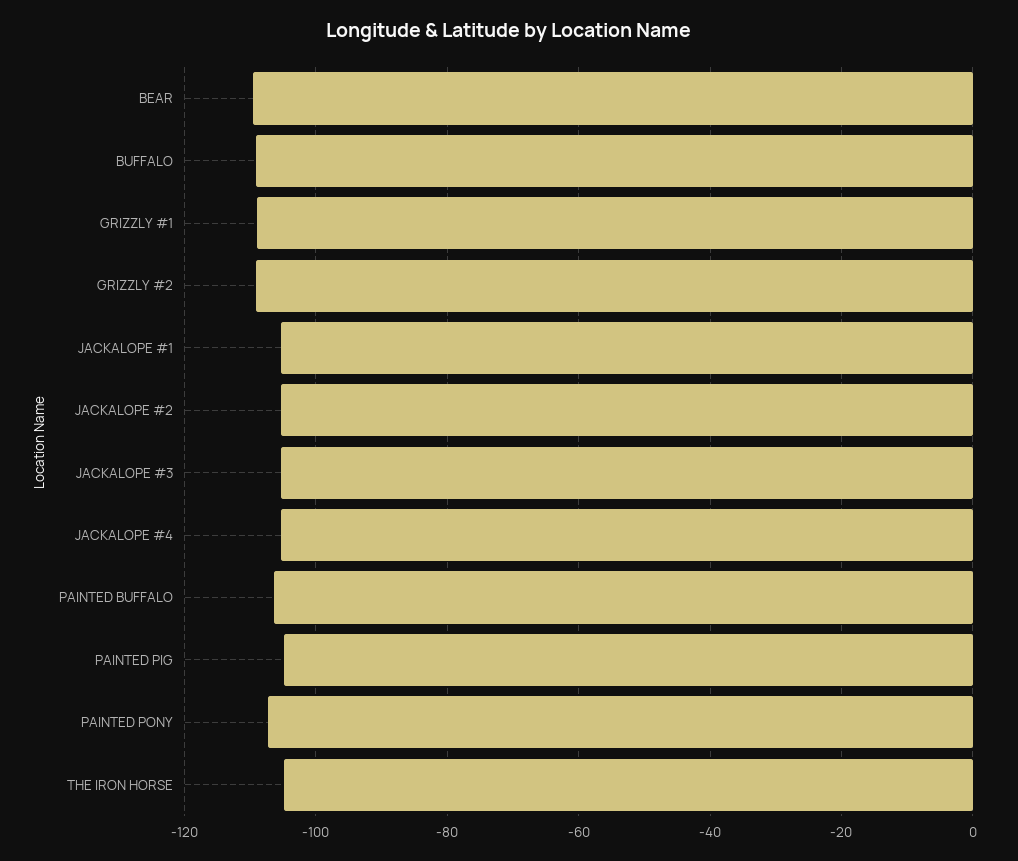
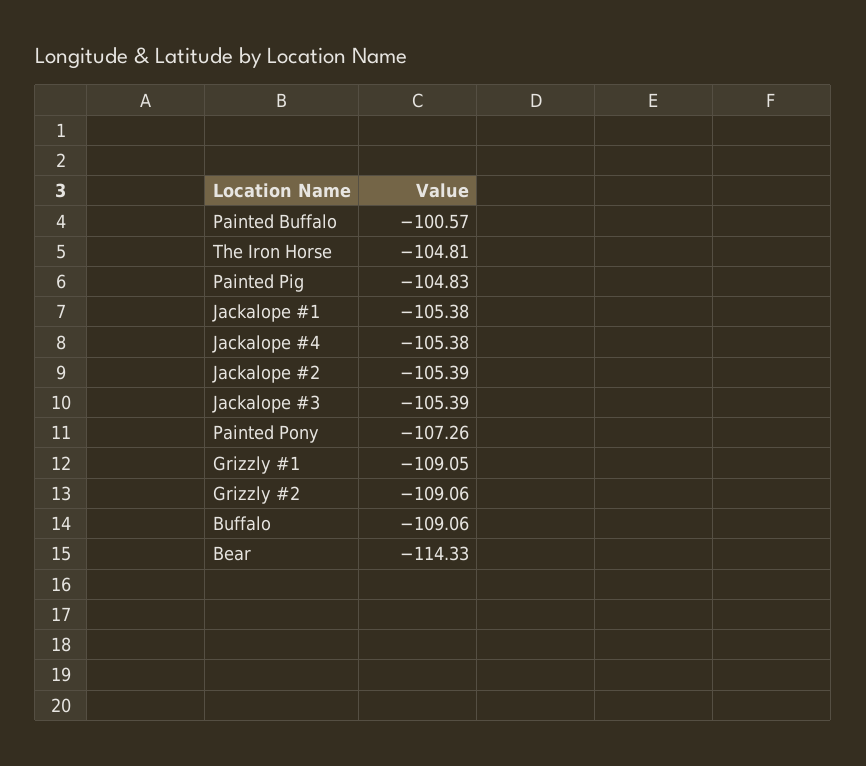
  {
-   "BEAR": -110,
+   "BEAR": -114.33,
    "BUFFALO": -109.06,
    "GRIZZLY #1": -109.05,
    "GRIZZLY #2": -109.06,
    "JACKALOPE #1": -105.38,
    "JACKALOPE #2": -105.39,
    "JACKALOPE #3": -105.39,
    "JACKALOPE #4": -105.38,
-   "PAINTED BUFFALO": -106,
+   "PAINTED BUFFALO": -100.57,
    "PAINTED PIG": -104.83,
    "PAINTED PONY": -107.26,
    "THE IRON HORSE": -104.81
  }

